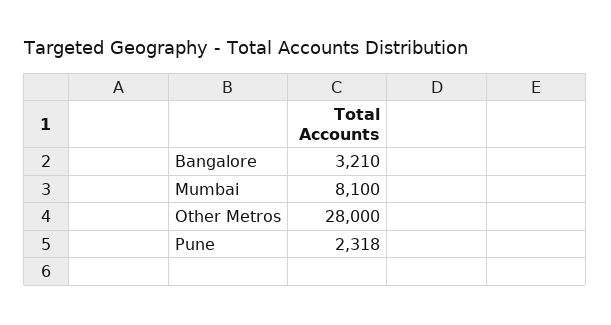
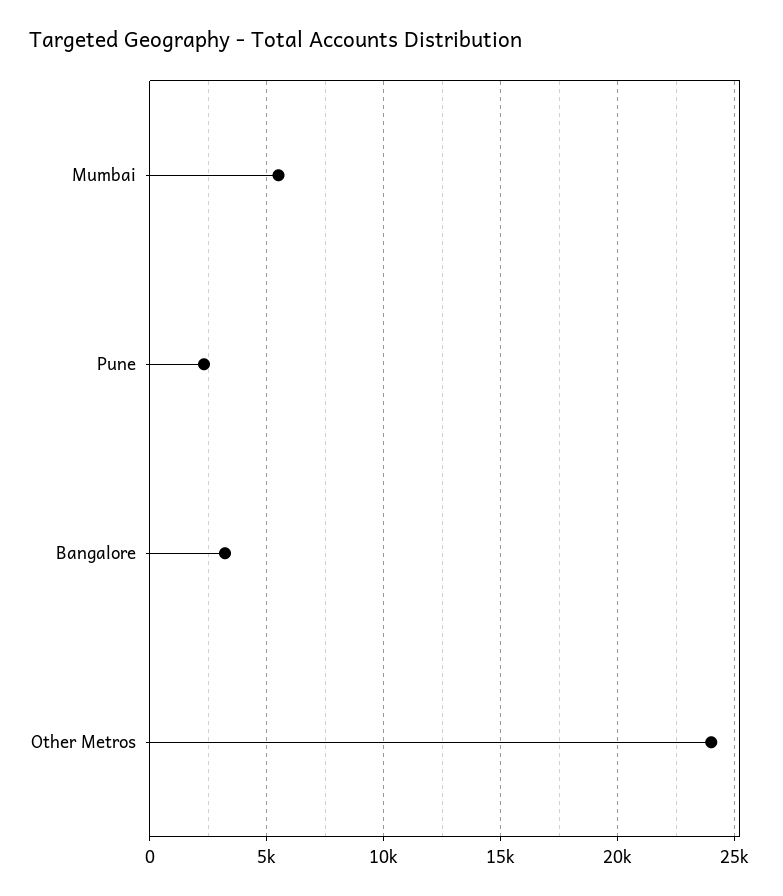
  {
    "Bangalore": 3210,
-   "Mumbai": 8100,
+   "Mumbai": 5500,
-   "Other Metros": 28000,
+   "Other Metros": 24000,
    "Pune": 2318
  }

